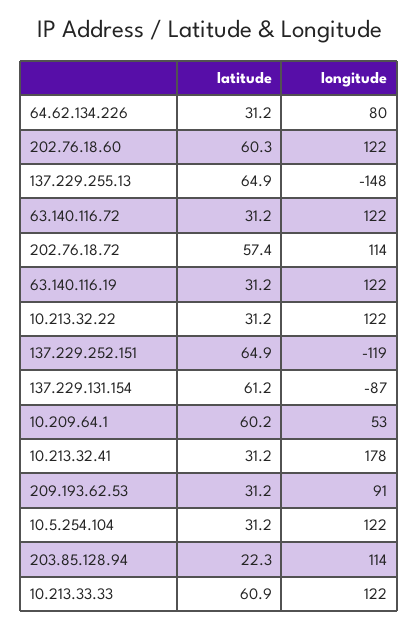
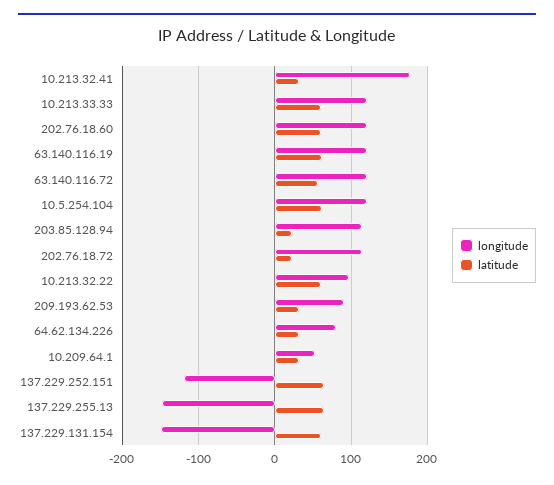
  {
    "latitude": {
      "64.62.134.226": 31.2,
      "202.76.18.60": 60.3,
      "137.229.255.13": 64.9,
-     "63.140.116.72": 31.2,
+     "63.140.116.72": 60,
-     "202.76.18.72": 57.4,
+     "202.76.18.72": 20,
-     "63.140.116.19": 31.2,
+     "63.140.116.19": 60,
-     "10.213.32.22": 31.2,
+     "10.213.32.22": 60,
      "137.229.252.151": 64.9,
      "137.229.131.154": 61.2,
-     "10.209.64.1": 60.2,
+     "10.209.64.1": 30,
      "10.213.32.41": 31.2,
      "209.193.62.53": 31.2,
-     "10.5.254.104": 31.2,
+     "10.5.254.104": 60,
      "203.85.128.94": 22.3,
      "10.213.33.33": 60.9
    },
    "longitude": {
      "64.62.134.226": 80,
      "202.76.18.60": 122,
      "137.229.255.13": -148,
      "63.140.116.72": 122,
      "202.76.18.72": 114,
      "63.140.116.19": 122,
-     "10.213.32.22": 122,
+     "10.213.32.22": 100,
      "137.229.252.151": -119,
-     "137.229.131.154": -87,
+     "137.229.131.154": -150,
      "10.209.64.1": 53,
      "10.213.32.41": 178,
      "209.193.62.53": 91,
      "10.5.254.104": 122,
      "203.85.128.94": 114,
      "10.213.33.33": 122
    }
  }

